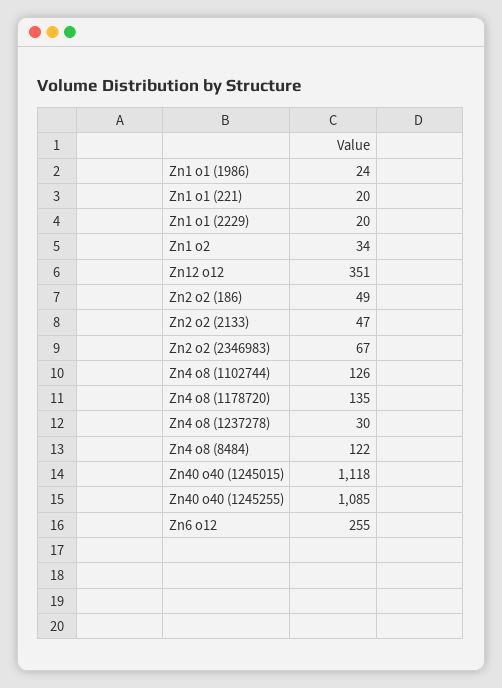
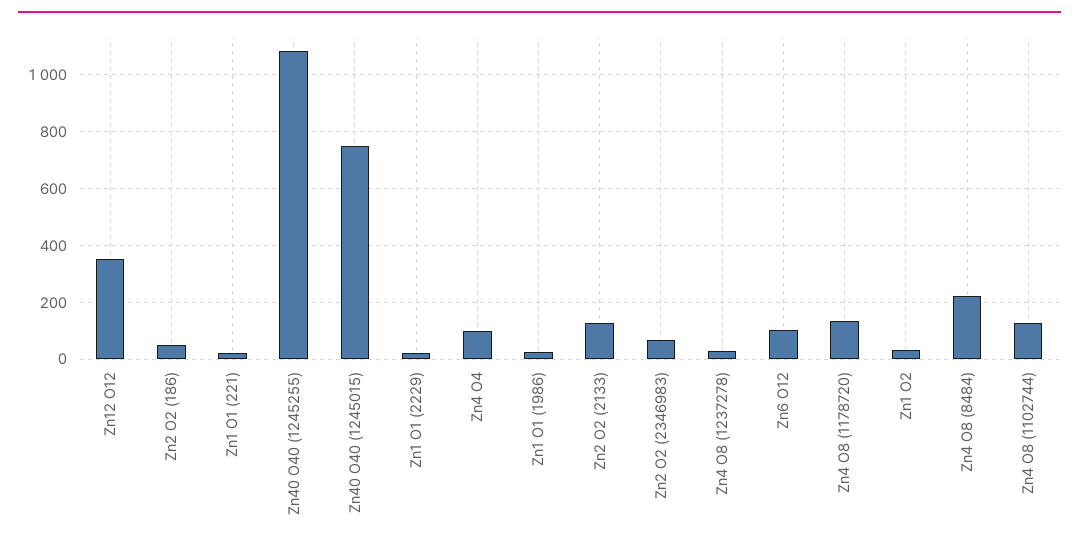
  {
    "Zn1 o1 (1986)": 24,
    "Zn1 o1 (221)": 20,
    "Zn1 o1 (2229)": 20,
    "Zn1 o2": 34,
    "Zn12 o12": 351,
    "Zn2 o2 (186)": 49,
-   "Zn2 o2 (2133)": 47,
+   "Zn2 o2 (2133)": 125,
    "Zn2 o2 (2346983)": 67,
    "Zn4 o8 (1102744)": 126,
    "Zn4 o8 (1178720)": 135,
    "Zn4 o8 (1237278)": 30,
-   "Zn4 o8 (8484)": 122,
+   "Zn4 o8 (8484)": 225,
-   "Zn40 o40 (1245015)": 1118,
+   "Zn40 o40 (1245015)": 750,
    "Zn40 o40 (1245255)": 1085,
-   "Zn6 o12": 255
+   "Zn6 o12": 100,
+   "Zn4 O4": 100
  }

